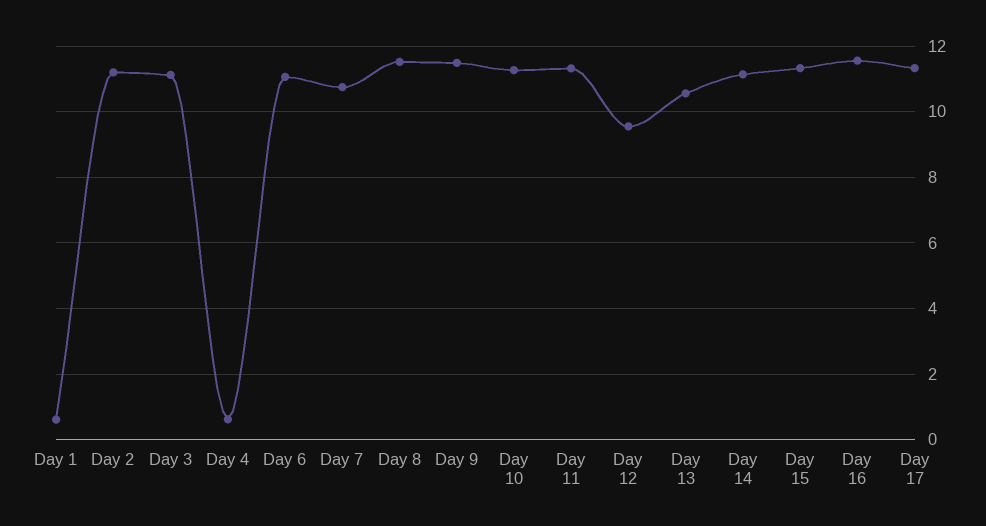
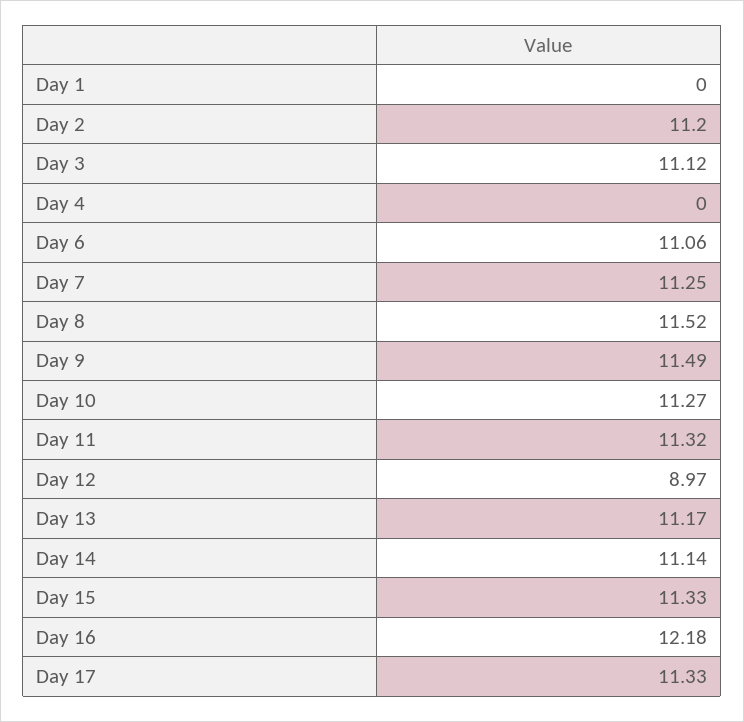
  {
-   "Day 1": 0.6,
+   "Day 1": 0,
    "Day 2": 11.2,
    "Day 3": 11.12,
-   "Day 4": 0.6,
+   "Day 4": 0,
    "Day 6": 11.06,
-   "Day 7": 10.8,
+   "Day 7": 11.25,
    "Day 8": 11.52,
    "Day 9": 11.49,
    "Day 10": 11.27,
    "Day 11": 11.32,
-   "Day 12": 9.6,
+   "Day 12": 8.97,
-   "Day 13": 10.6,
+   "Day 13": 11.17,
    "Day 14": 11.14,
    "Day 15": 11.33,
-   "Day 16": 11.6,
+   "Day 16": 12.18,
    "Day 17": 11.33
  }

